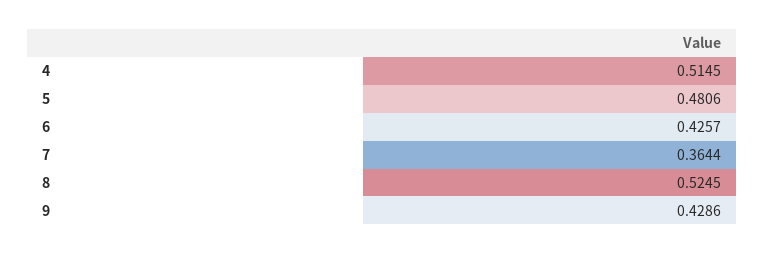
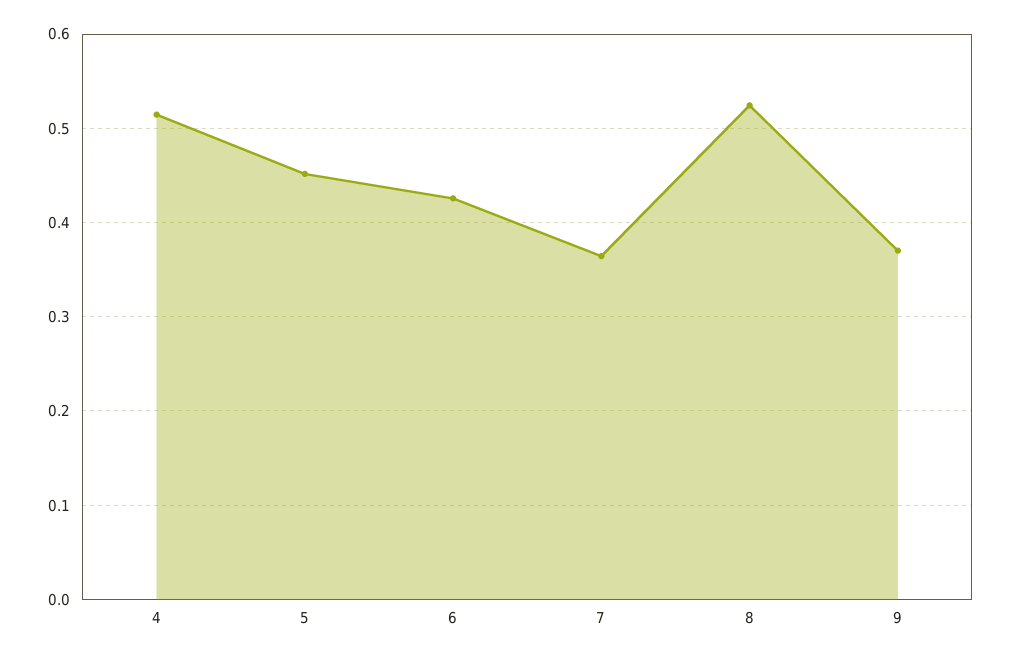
  {
    "4": 0.5145,
-   "5": 0.4806,
+   "5": 0.45,
    "6": 0.4257,
    "7": 0.3644,
    "8": 0.5245,
-   "9": 0.4286
+   "9": 0.37
  }

